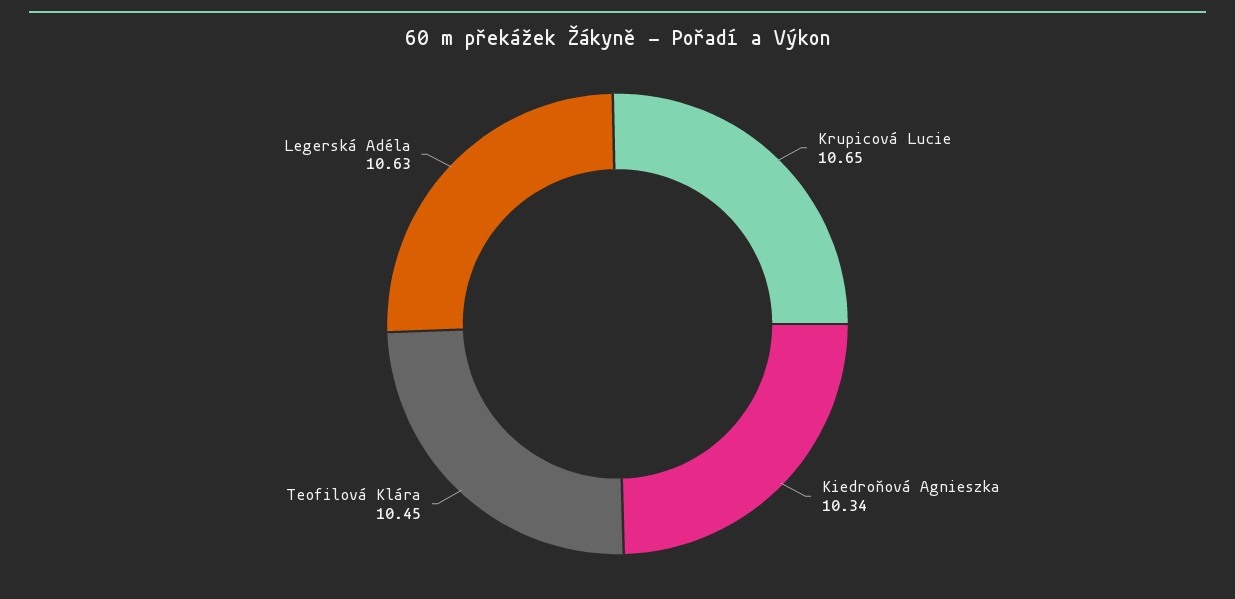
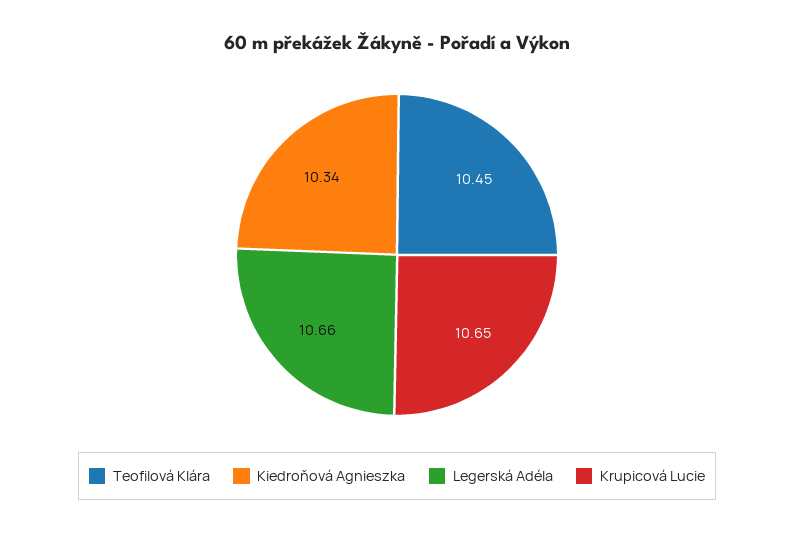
  {
    "Krupicová Lucie": 10.65,
    "Kiedroňová Agnieszka": 10.34,
    "Teofilová Klára": 10.45,
-   "Legerská Adéla": 10.63
+   "Legerská Adéla": 10.66
  }

